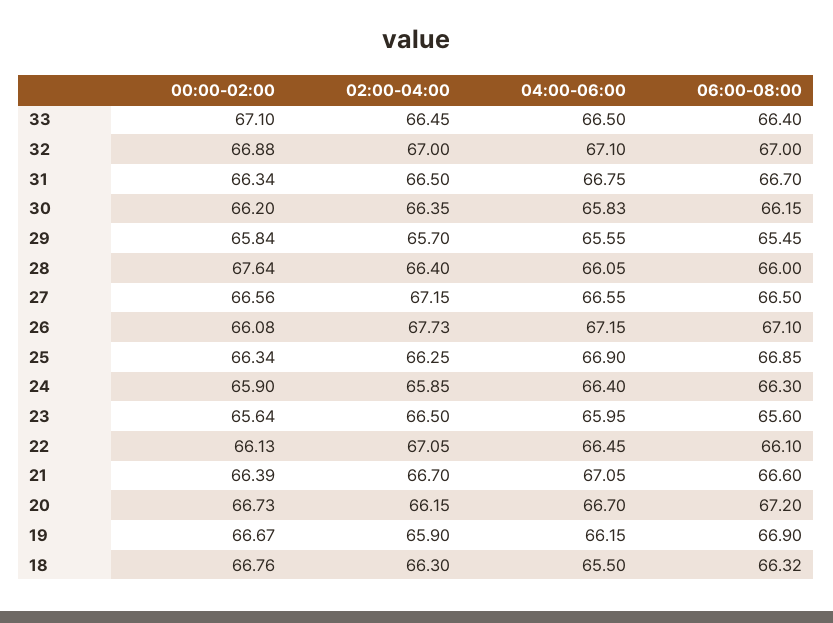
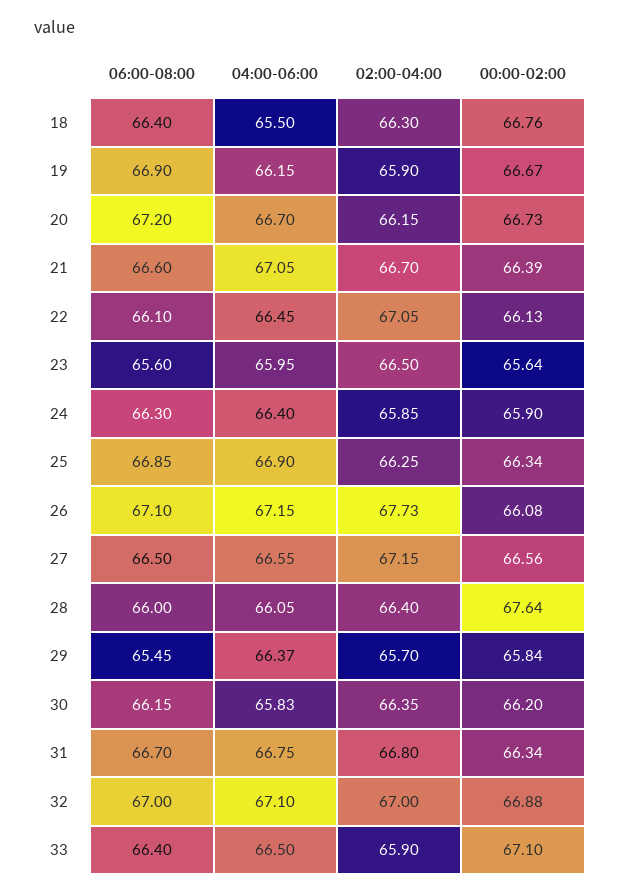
  {
    "00:00-02:00": {
      "33": 67.1,
      "32": 66.88,
      "31": 66.34,
      "30": 66.2,
      "29": 65.84,
      "28": 67.64,
      "27": 66.56,
      "26": 66.08,
      "25": 66.34,
      "24": 65.9,
      "23": 65.64,
      "22": 66.13,
      "21": 66.39,
      "20": 66.73,
      "19": 66.67,
      "18": 66.76
    },
    "02:00-04:00": {
-     "33": 66.45,
+     "33": 65.9,
      "32": 67,
-     "31": 66.5,
+     "31": 66.8,
      "30": 66.35,
      "29": 65.7,
      "28": 66.4,
      "27": 67.15,
      "26": 67.73,
      "25": 66.25,
      "24": 65.85,
      "23": 66.5,
      "22": 67.05,
      "21": 66.7,
      "20": 66.15,
      "19": 65.9,
      "18": 66.3
    },
    "04:00-06:00": {
      "33": 66.5,
      "32": 67.1,
      "31": 66.75,
      "30": 65.83,
-     "29": 65.55,
+     "29": 66.37,
      "28": 66.05,
      "27": 66.55,
      "26": 67.15,
      "25": 66.9,
      "24": 66.4,
      "23": 65.95,
      "22": 66.45,
      "21": 67.05,
      "20": 66.7,
      "19": 66.15,
      "18": 65.5
    },
    "06:00-08:00": {
      "33": 66.4,
      "32": 67,
      "31": 66.7,
      "30": 66.15,
      "29": 65.45,
      "28": 66,
      "27": 66.5,
      "26": 67.1,
      "25": 66.85,
      "24": 66.3,
      "23": 65.6,
      "22": 66.1,
      "21": 66.6,
      "20": 67.2,
      "19": 66.9,
-     "18": 66.32
+     "18": 66.4
    }
  }

